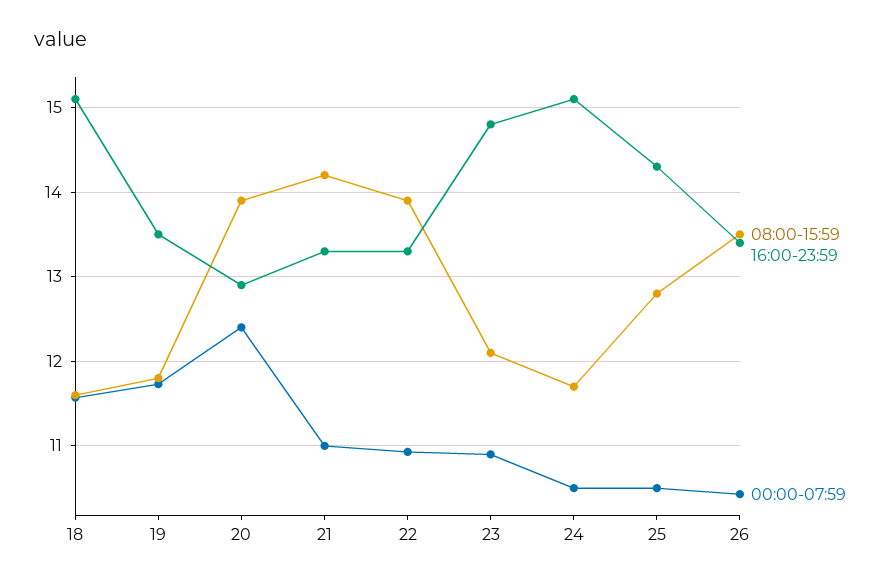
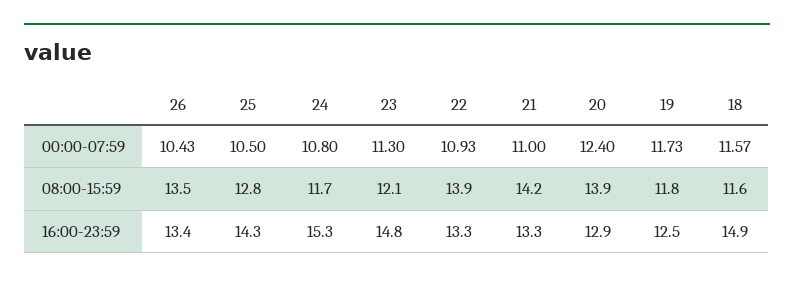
  {
    "08:00-15:59": {
      "18": 11.6,
      "19": 11.8,
      "20": 13.9,
      "21": 14.2,
      "22": 13.9,
      "23": 12.1,
      "24": 11.7,
      "25": 12.8,
      "26": 13.5
    },
    "16:00-23:59": {
-     "18": 15.1,
+     "18": 14.9,
-     "19": 13.5,
+     "19": 12.5,
      "20": 12.9,
      "21": 13.3,
      "22": 13.3,
      "23": 14.8,
-     "24": 15.1,
+     "24": 15.3,
      "25": 14.3,
      "26": 13.4
    },
    "00:00-07:59": {
      "18": 11.57,
      "19": 11.73,
      "20": 12.4,
      "21": 11,
      "22": 10.93,
-     "23": 10.9,
+     "23": 11.3,
-     "24": 10.5,
+     "24": 10.8,
      "25": 10.5,
      "26": 10.43
    }
  }

